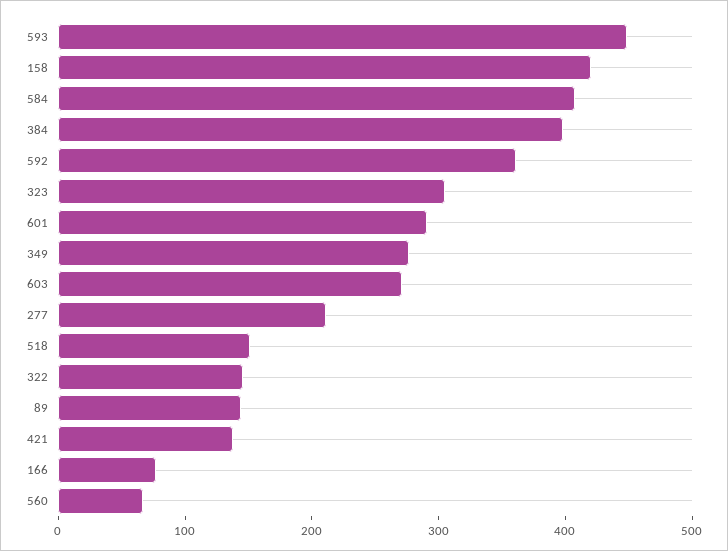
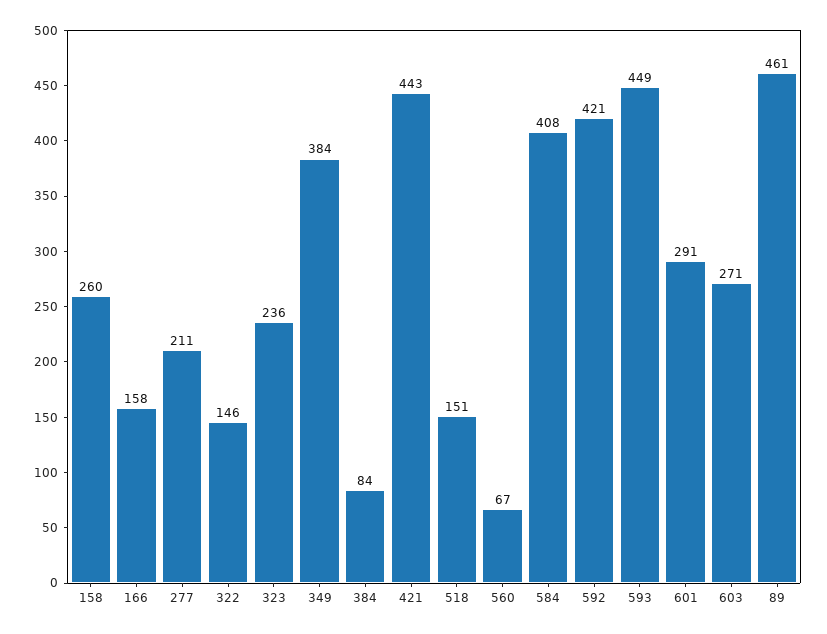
  {
    "593": 449,
-   "158": 420,
+   "158": 260,
    "584": 408,
-   "384": 400,
+   "384": 84,
-   "592": 360,
+   "592": 421,
-   "323": 300,
+   "323": 236,
    "601": 291,
-   "349": 280,
+   "349": 384,
    "603": 271,
    "277": 211,
    "518": 151,
    "322": 146,
-   "89": 140,
+   "89": 461,
-   "421": 140,
+   "421": 443,
-   "166": 80,
+   "166": 158,
    "560": 67
  }

